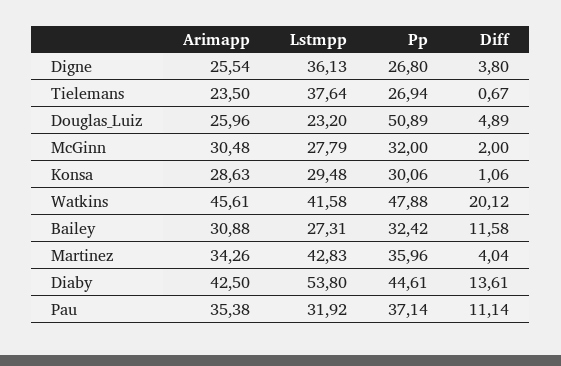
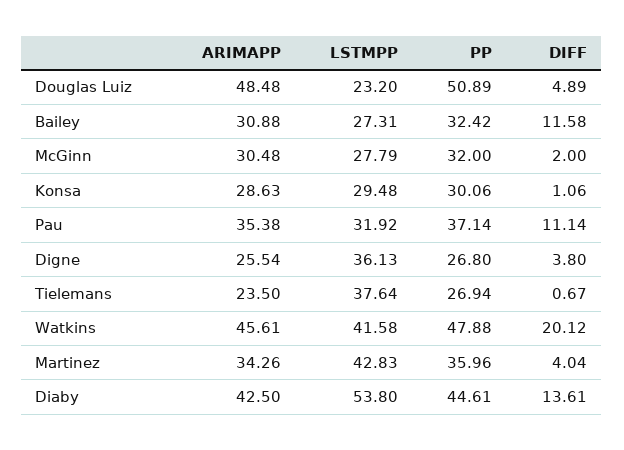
  {
    "Arimapp": {
      "Digne": 25.54,
      "Tielemans": 23.5,
-     "Douglas_Luiz": 25.96,
+     "Douglas_Luiz": 48.48,
      "McGinn": 30.48,
      "Konsa": 28.63,
      "Watkins": 45.61,
      "Bailey": 30.88,
      "Martinez": 34.26,
      "Diaby": 42.5,
      "Pau": 35.38
    },
    "Lstmpp": {
      "Digne": 36.13,
      "Tielemans": 37.64,
      "Douglas_Luiz": 23.2,
      "McGinn": 27.79,
      "Konsa": 29.48,
      "Watkins": 41.58,
      "Bailey": 27.31,
      "Martinez": 42.83,
      "Diaby": 53.8,
      "Pau": 31.92
    },
    "Pp": {
      "Digne": 26.8,
      "Tielemans": 26.94,
      "Douglas_Luiz": 50.89,
      "McGinn": 32,
      "Konsa": 30.06,
      "Watkins": 47.88,
      "Bailey": 32.42,
      "Martinez": 35.96,
      "Diaby": 44.61,
      "Pau": 37.14
    },
    "Diff": {
      "Digne": 3.8,
      "Tielemans": 0.67,
      "Douglas_Luiz": 4.89,
      "McGinn": 2,
      "Konsa": 1.06,
      "Watkins": 20.12,
      "Bailey": 11.58,
      "Martinez": 4.04,
      "Diaby": 13.61,
      "Pau": 11.14
    }
  }

